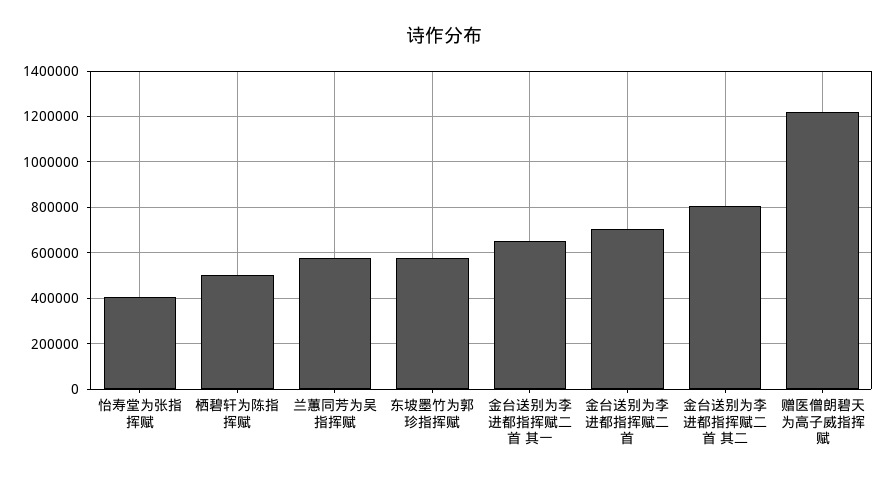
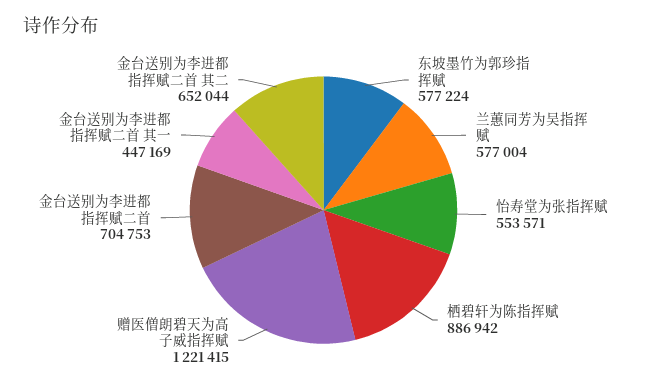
  {
-   "怡寿堂为张指挥赋": 400000,
+   "怡寿堂为张指挥赋": 553571,
-   "栖碧轩为陈指挥赋": 500000,
+   "栖碧轩为陈指挥赋": 886942,
    "兰蕙同芳为吴指挥赋": 577004,
    "东坡墨竹为郭珍指挥赋": 577224,
-   "金台送别为李进都指挥赋二首 其一": 650000,
+   "金台送别为李进都指挥赋二首 其一": 447169,
    "金台送别为李进都指挥赋二首": 704753,
-   "金台送别为李进都指挥赋二首 其二": 800000,
+   "金台送别为李进都指挥赋二首 其二": 652044,
    "赠医僧朗碧天为高子威指挥赋": 1221415
  }

